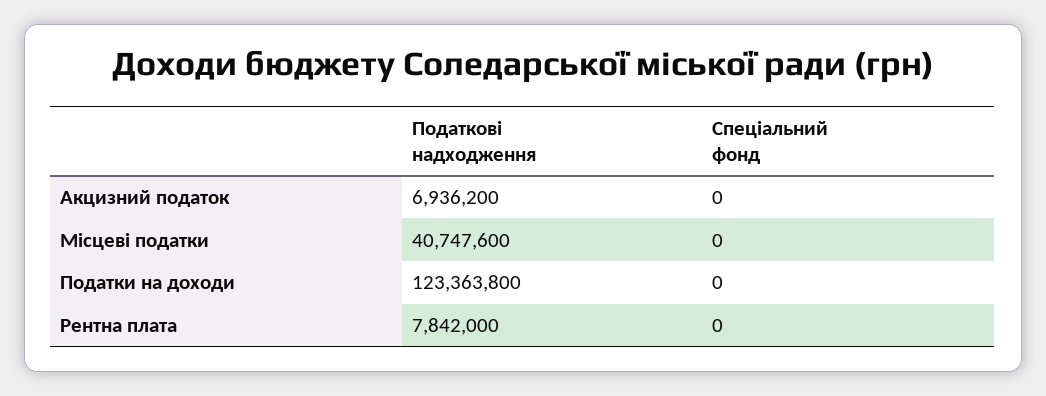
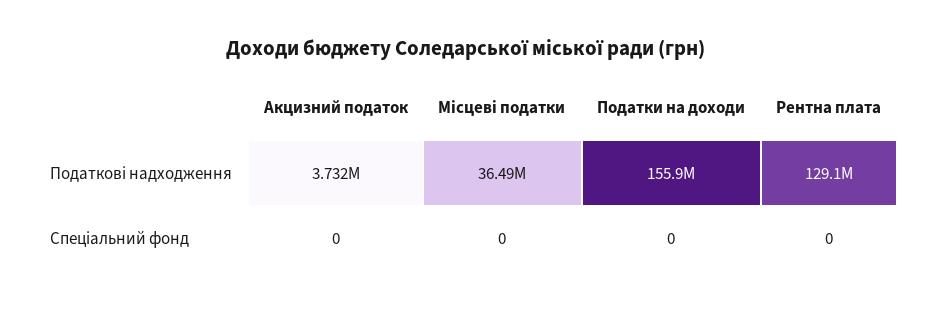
  {
    "Податкові надходження": {
-     "Акцизний податок": 6936200,
+     "Акцизний податок": 3732000,
-     "Місцеві податки": 40747600,
+     "Місцеві податки": 36490000,
-     "Податки на доходи": 123363800,
+     "Податки на доходи": 155900000,
-     "Рентна плата": 7842000
+     "Рентна плата": 129100000
    },
    "Спеціальний фонд": {
      "Акцизний податок": 0,
      "Місцеві податки": 0,
      "Податки на доходи": 0,
      "Рентна плата": 0
    }
  }

